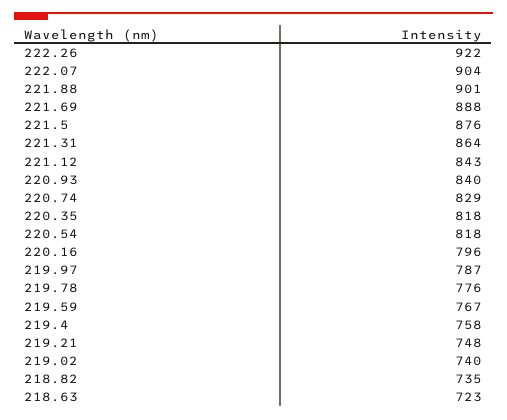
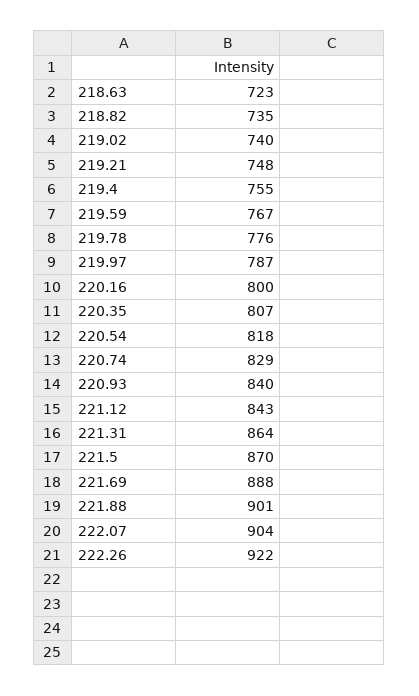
  {
    "222.26": 922,
    "222.07": 904,
    "221.88": 901,
    "221.69": 888,
-   "221.5": 876,
+   "221.5": 870,
    "221.31": 864,
    "221.12": 843,
    "220.93": 840,
    "220.74": 829,
-   "220.35": 818,
+   "220.35": 807,
    "220.54": 818,
-   "220.16": 796,
+   "220.16": 800,
    "219.97": 787,
    "219.78": 776,
    "219.59": 767,
-   "219.4": 758,
+   "219.4": 755,
    "219.21": 748,
    "219.02": 740,
    "218.82": 735,
    "218.63": 723
  }

